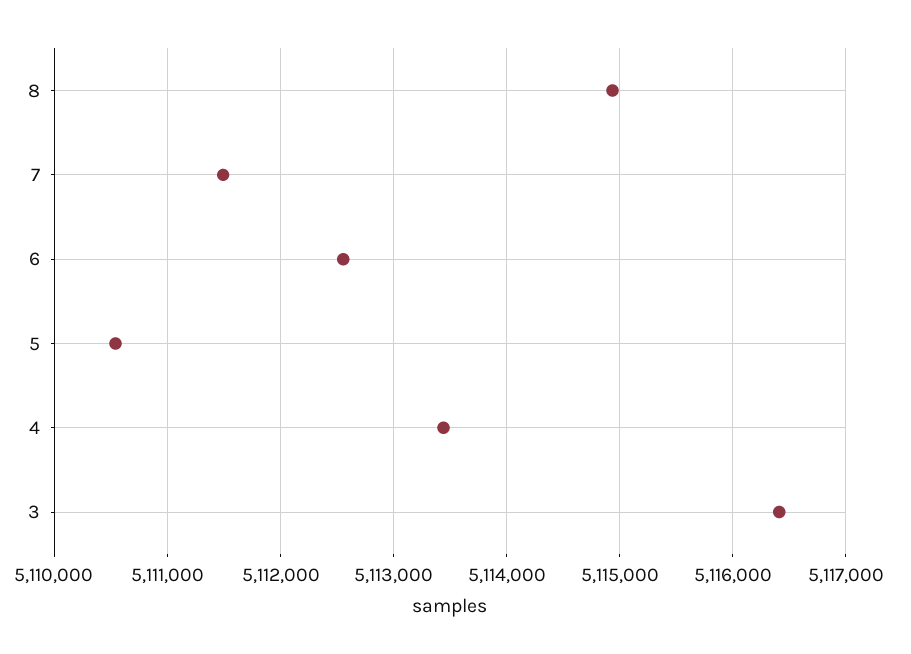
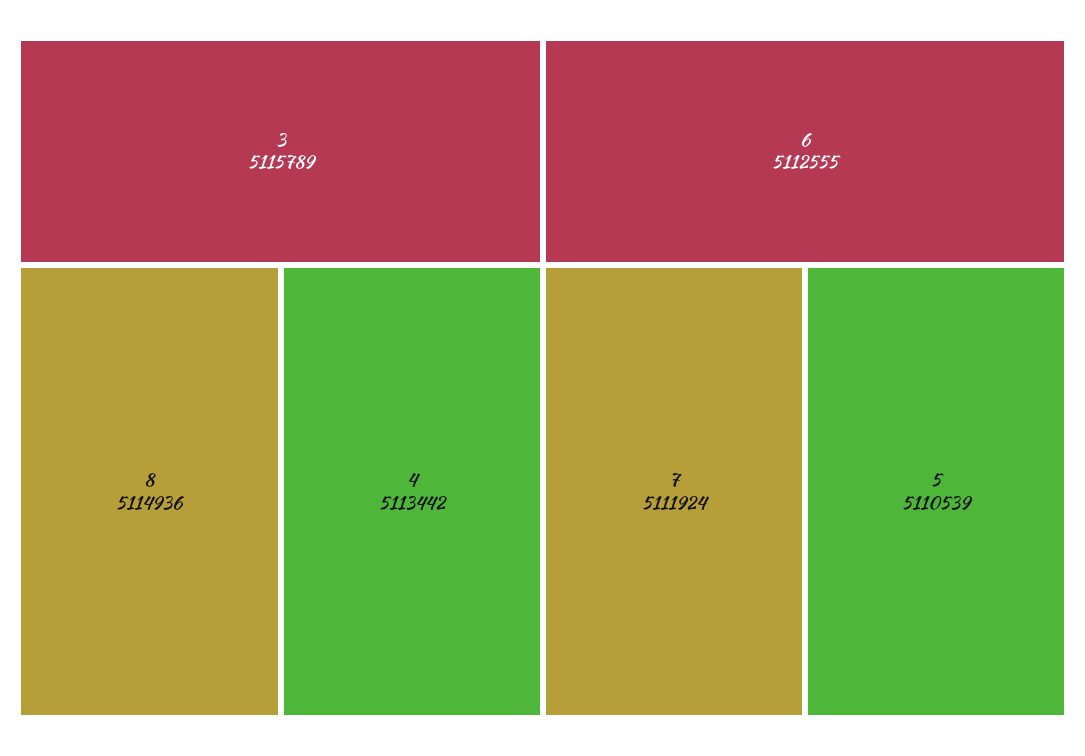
  {
    "8": 5114936,
-   "7": 5111500,
+   "7": 5111924,
    "6": 5112555,
    "5": 5110539,
    "4": 5113442,
-   "3": 5116400
+   "3": 5115789
  }

